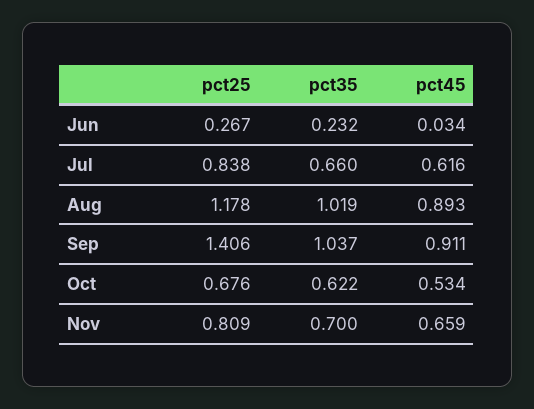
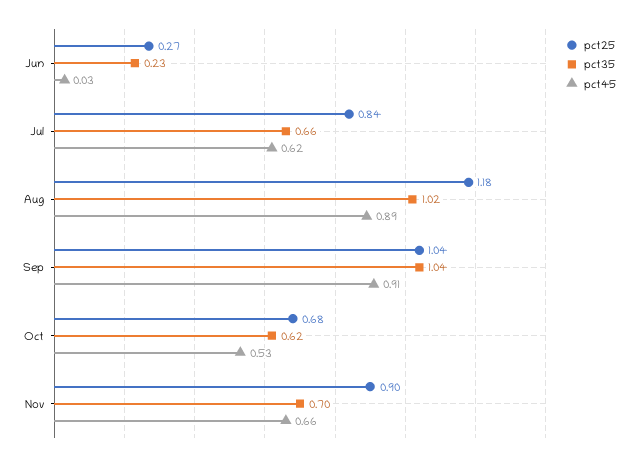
  {
    "pct25": {
      "Jun": 0.267,
      "Jul": 0.838,
      "Aug": 1.178,
-     "Sep": 1.406,
+     "Sep": 1.04,
      "Oct": 0.676,
-     "Nov": 0.809
+     "Nov": 0.9
    },
    "pct35": {
      "Jun": 0.232,
      "Jul": 0.66,
      "Aug": 1.019,
      "Sep": 1.037,
      "Oct": 0.622,
      "Nov": 0.7
    },
    "pct45": {
      "Jun": 0.034,
      "Jul": 0.616,
      "Aug": 0.893,
      "Sep": 0.911,
      "Oct": 0.534,
      "Nov": 0.659
    }
  }

